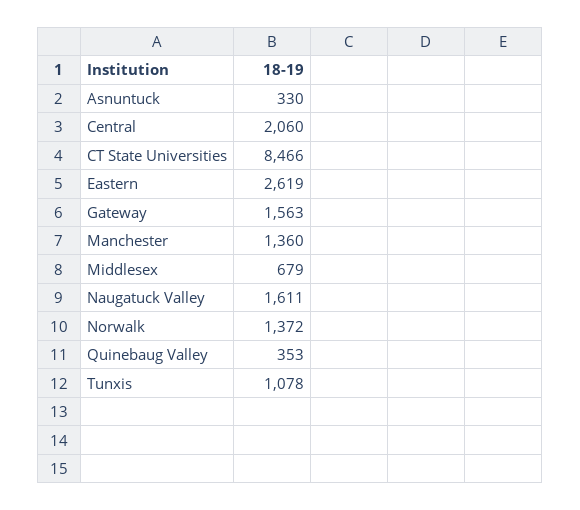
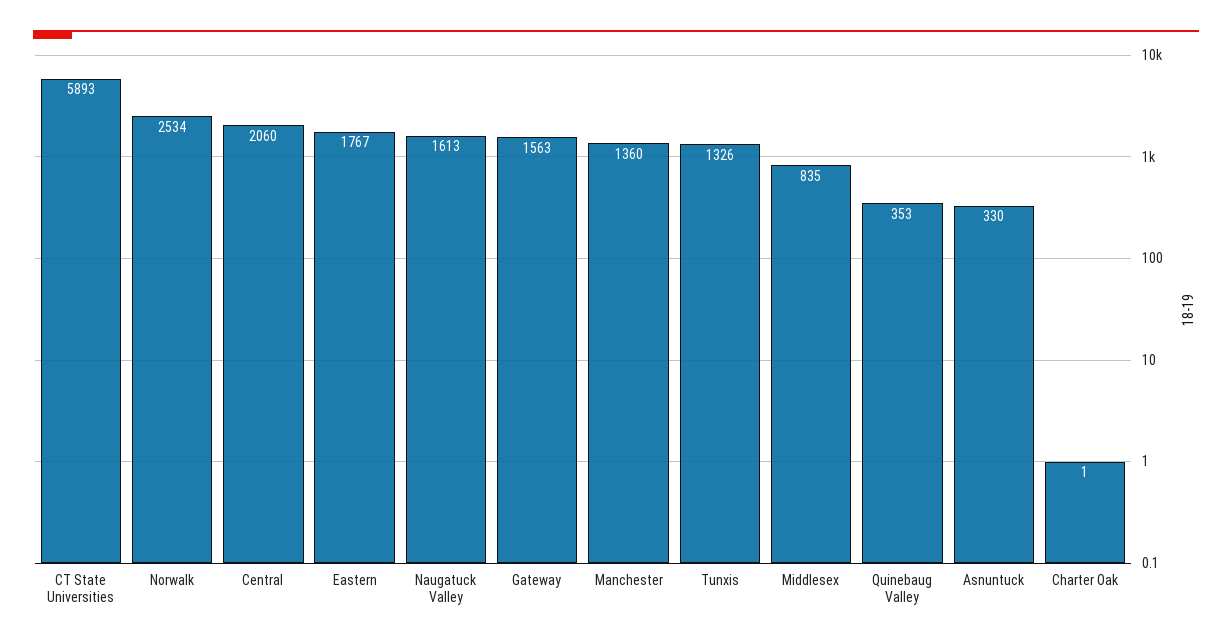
  {
    "Asnuntuck": 330,
    "Central": 2060,
-   "CT State Universities": 8466,
+   "CT State Universities": 5893,
-   "Eastern": 2619,
+   "Eastern": 1767,
    "Gateway": 1563,
    "Manchester": 1360,
-   "Middlesex": 679,
+   "Middlesex": 835,
-   "Naugatuck Valley": 1611,
+   "Naugatuck Valley": 1613,
-   "Norwalk": 1372,
+   "Norwalk": 2534,
    "Quinebaug Valley": 353,
-   "Tunxis": 1078
+   "Tunxis": 1326,
+   "Charter Oak": 1
  }

